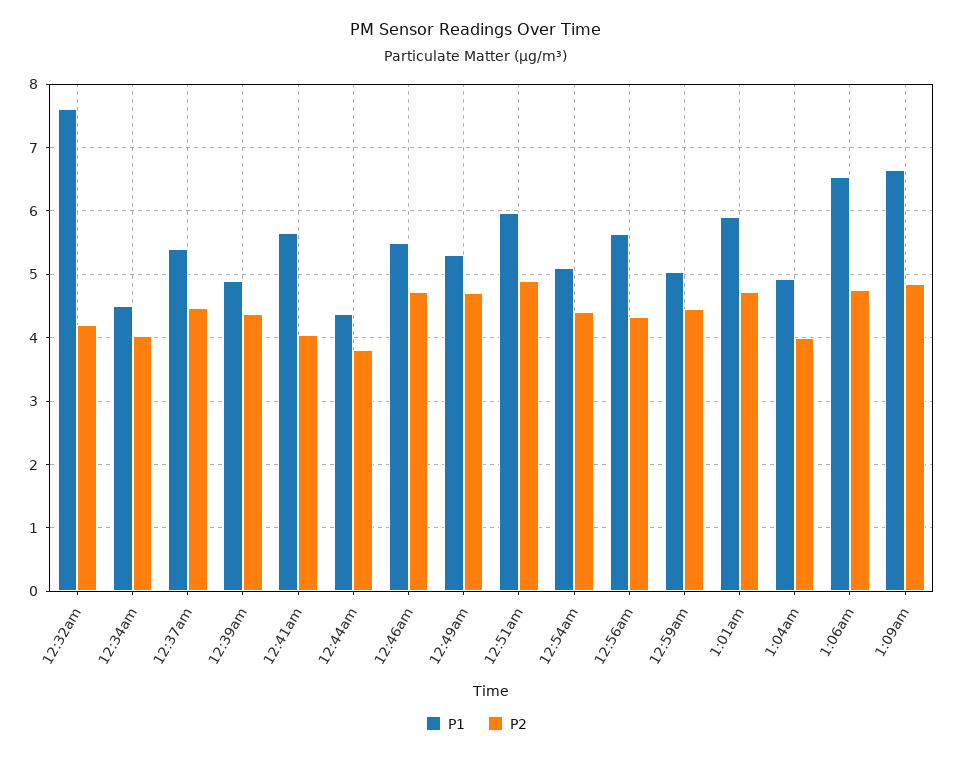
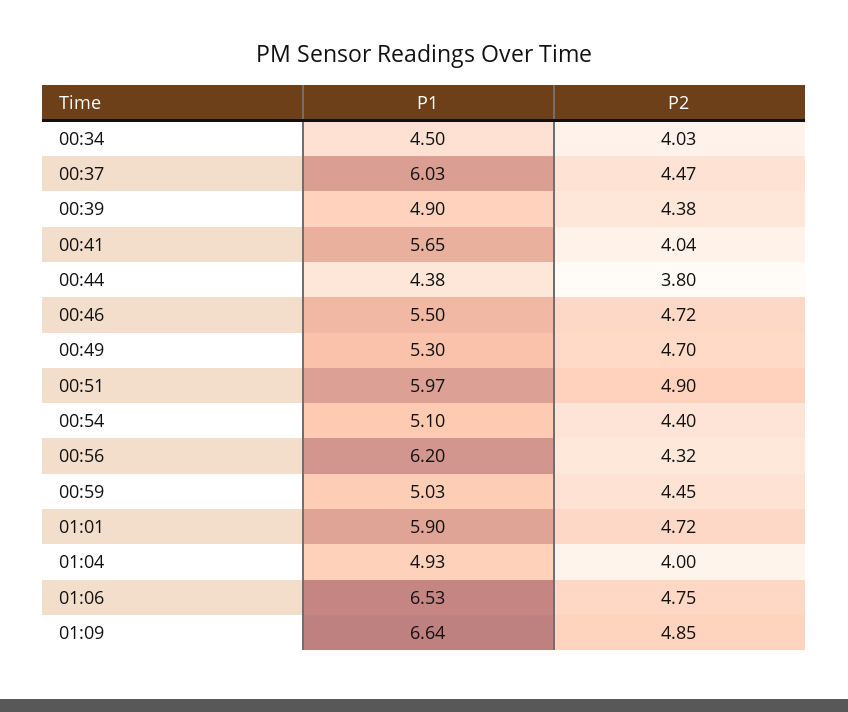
  {
    "P1": {
-     "12:32am": 7.6,
      "12:34am": 4.5,
-     "12:37am": 5.4,
+     "12:37am": 6.03,
      "12:39am": 4.9,
      "12:41am": 5.65,
      "12:44am": 4.38,
      "12:46am": 5.5,
      "12:49am": 5.3,
      "12:51am": 5.97,
      "12:54am": 5.1,
-     "12:56am": 5.6,
+     "12:56am": 6.2,
      "12:59am": 5.03,
      "1:01am": 5.9,
      "1:04am": 4.93,
      "1:06am": 6.53,
      "1:09am": 6.64
    },
    "P2": {
-     "12:32am": 4.2,
      "12:34am": 4.03,
      "12:37am": 4.47,
      "12:39am": 4.38,
      "12:41am": 4.04,
      "12:44am": 3.8,
      "12:46am": 4.72,
      "12:49am": 4.7,
      "12:51am": 4.9,
      "12:54am": 4.4,
      "12:56am": 4.32,
      "12:59am": 4.45,
      "1:01am": 4.72,
      "1:04am": 4,
      "1:06am": 4.75,
      "1:09am": 4.85
    }
  }

